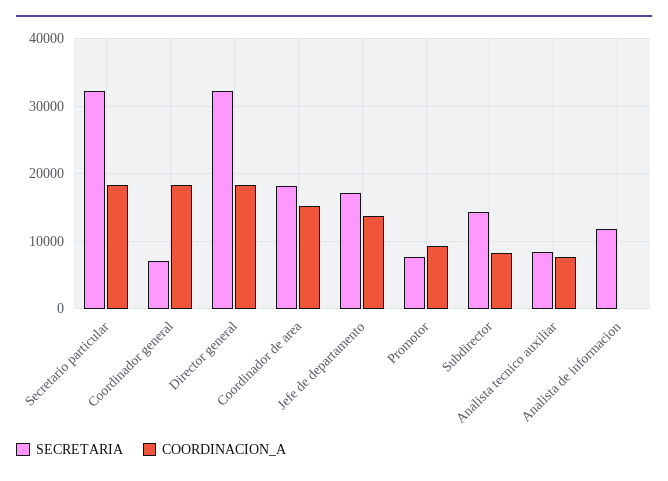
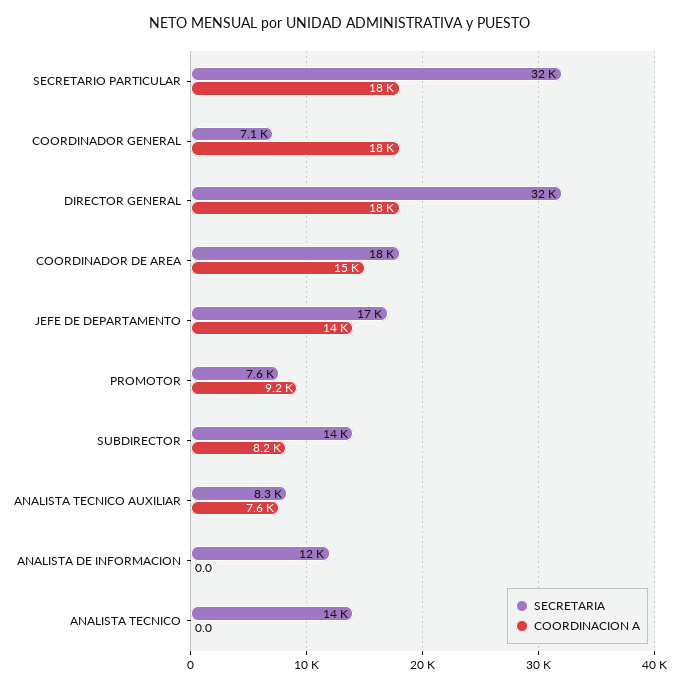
  {
    "SECRETARIA": {
      "Secretario particular": 32000,
      "Coordinador general": 7100,
      "Director general": 32000,
      "Coordinador de area": 18000,
      "Jefe de departamento": 17000,
      "Promotor": 7600,
      "Subdirector": 14000,
      "Analista tecnico auxiliar": 8300,
-     "Analista de informacion": 12000
+     "Analista de informacion": 12000,
+     "ANALISTA TECNICO": 14000
    },
    "COORDINACION_A": {
      "Secretario particular": 18000,
      "Coordinador general": 18000,
      "Director general": 18000,
      "Coordinador de area": 15000,
      "Jefe de departamento": 14000,
      "Promotor": 9200,
      "Subdirector": 8200,
      "Analista tecnico auxiliar": 7600,
-     "Analista de informacion": 0
+     "Analista de informacion": 0,
+     "ANALISTA TECNICO": 0
    }
  }

